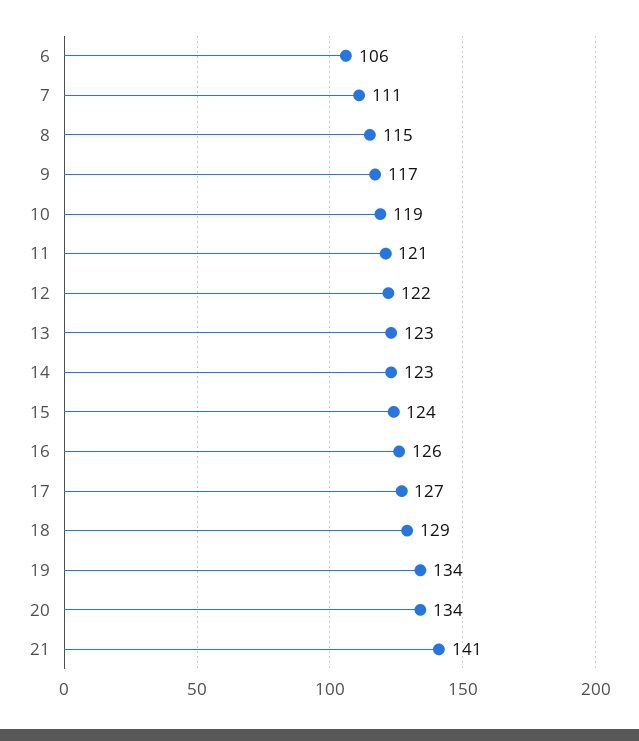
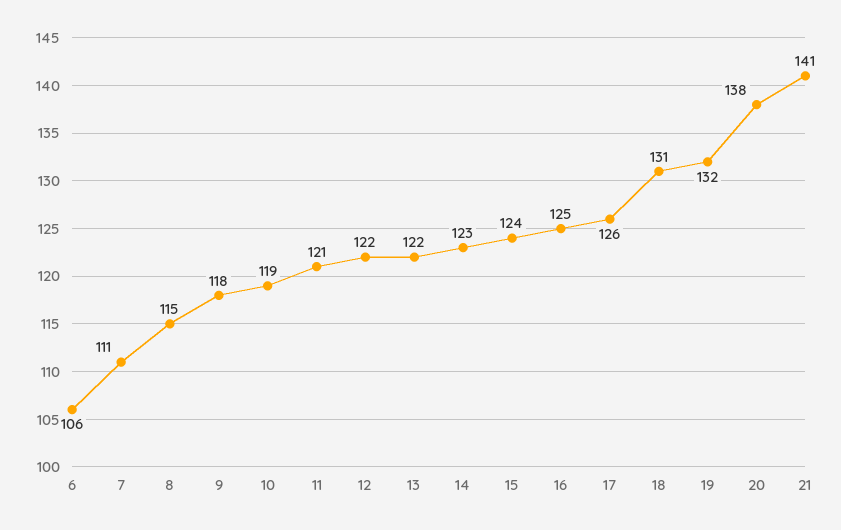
  {
    "6": 106,
    "7": 111,
    "8": 115,
-   "9": 117,
+   "9": 118,
    "10": 119,
    "11": 121,
    "12": 122,
-   "13": 123,
+   "13": 122,
    "14": 123,
    "15": 124,
-   "16": 126,
+   "16": 125,
-   "17": 127,
+   "17": 126,
-   "18": 129,
+   "18": 131,
-   "19": 134,
+   "19": 132,
-   "20": 134,
+   "20": 138,
    "21": 141
  }

